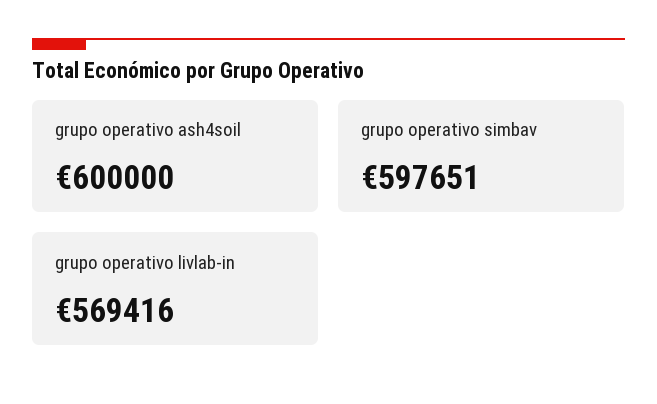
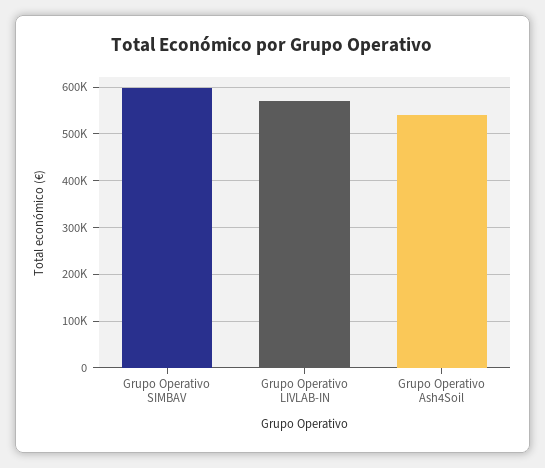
  {
-   "grupo operativo ash4soil": 600000,
+   "grupo operativo ash4soil": 540000,
    "grupo operativo simbav": 597651,
    "grupo operativo livlab-in": 569416
  }

